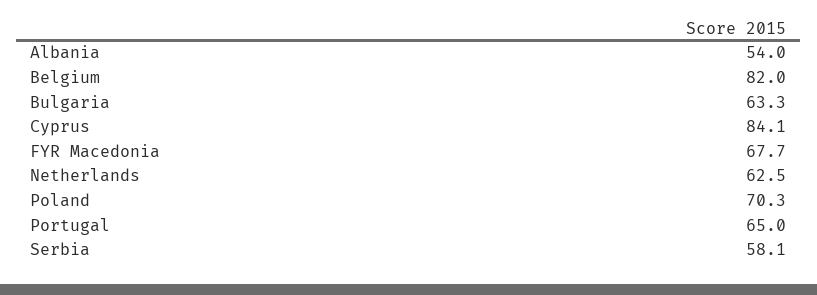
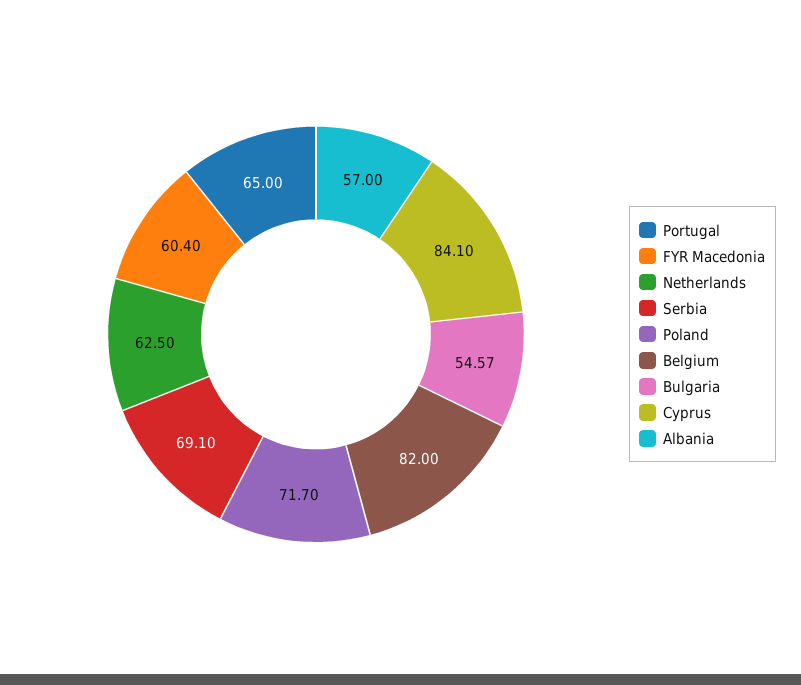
  {
-   "Albania": 54,
+   "Albania": 57,
    "Belgium": 82,
-   "Bulgaria": 63.3,
+   "Bulgaria": 54.57,
    "Cyprus": 84.1,
-   "FYR Macedonia": 67.7,
+   "FYR Macedonia": 60.4,
    "Netherlands": 62.5,
-   "Poland": 70.3,
+   "Poland": 71.7,
    "Portugal": 65,
-   "Serbia": 58.1
+   "Serbia": 69.1
  }

